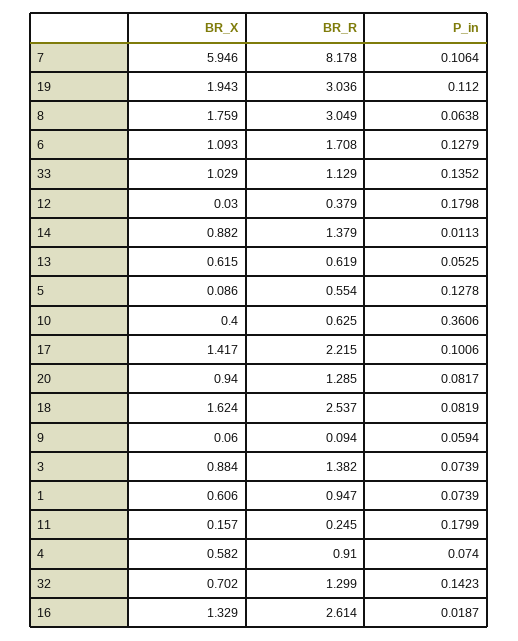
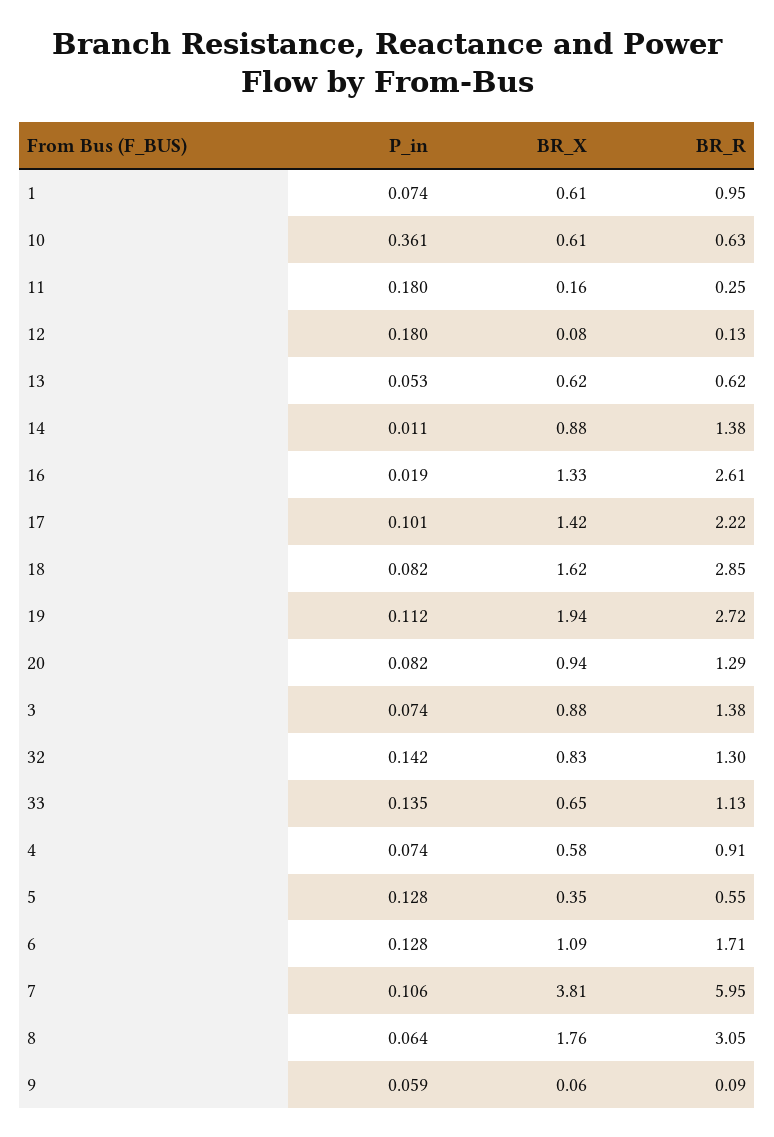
  {
    "BR_X": {
-     "7": 5.946,
+     "7": 3.81,
      "19": 1.943,
      "8": 1.759,
      "6": 1.093,
-     "33": 1.029,
+     "33": 0.65,
-     "12": 0.03,
+     "12": 0.08,
      "14": 0.882,
      "13": 0.615,
-     "5": 0.086,
+     "5": 0.35,
-     "10": 0.4,
+     "10": 0.61,
      "17": 1.417,
      "20": 0.94,
      "18": 1.624,
      "9": 0.06,
      "3": 0.884,
      "1": 0.606,
      "11": 0.157,
      "4": 0.582,
-     "32": 0.702,
+     "32": 0.83,
      "16": 1.329
    },
    "BR_R": {
-     "7": 8.178,
+     "7": 5.95,
-     "19": 3.036,
+     "19": 2.72,
      "8": 3.049,
      "6": 1.708,
      "33": 1.129,
-     "12": 0.379,
+     "12": 0.13,
      "14": 1.379,
      "13": 0.619,
      "5": 0.554,
      "10": 0.625,
      "17": 2.215,
      "20": 1.285,
-     "18": 2.537,
+     "18": 2.85,
      "9": 0.094,
      "3": 1.382,
      "1": 0.947,
      "11": 0.245,
      "4": 0.91,
      "32": 1.299,
      "16": 2.614
    },
    "P_in": {
      "7": 0.1064,
      "19": 0.112,
      "8": 0.0638,
      "6": 0.1279,
      "33": 0.1352,
      "12": 0.1798,
      "14": 0.0113,
      "13": 0.0525,
      "5": 0.1278,
      "10": 0.3606,
      "17": 0.1006,
      "20": 0.0817,
      "18": 0.0819,
      "9": 0.0594,
      "3": 0.0739,
      "1": 0.0739,
      "11": 0.1799,
      "4": 0.074,
      "32": 0.1423,
      "16": 0.0187
    }
  }

